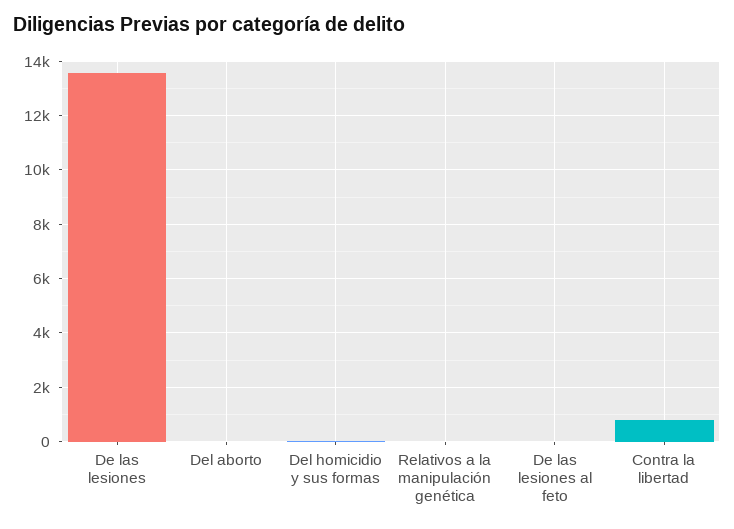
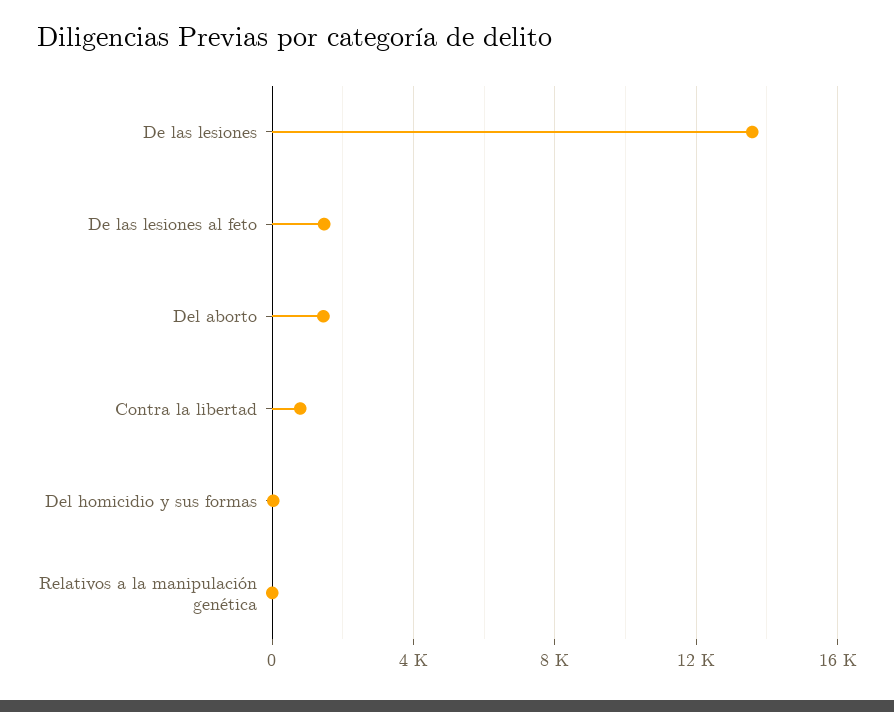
  {
    "De las lesiones": 13500,
-   "Del aborto": 0,
+   "Del aborto": 1500,
    "Del homicidio y sus formas": 0,
    "Relativos a la manipulación genética": 0,
-   "De las lesiones al feto": 0,
+   "De las lesiones al feto": 1500,
    "Contra la libertad": 750
  }

